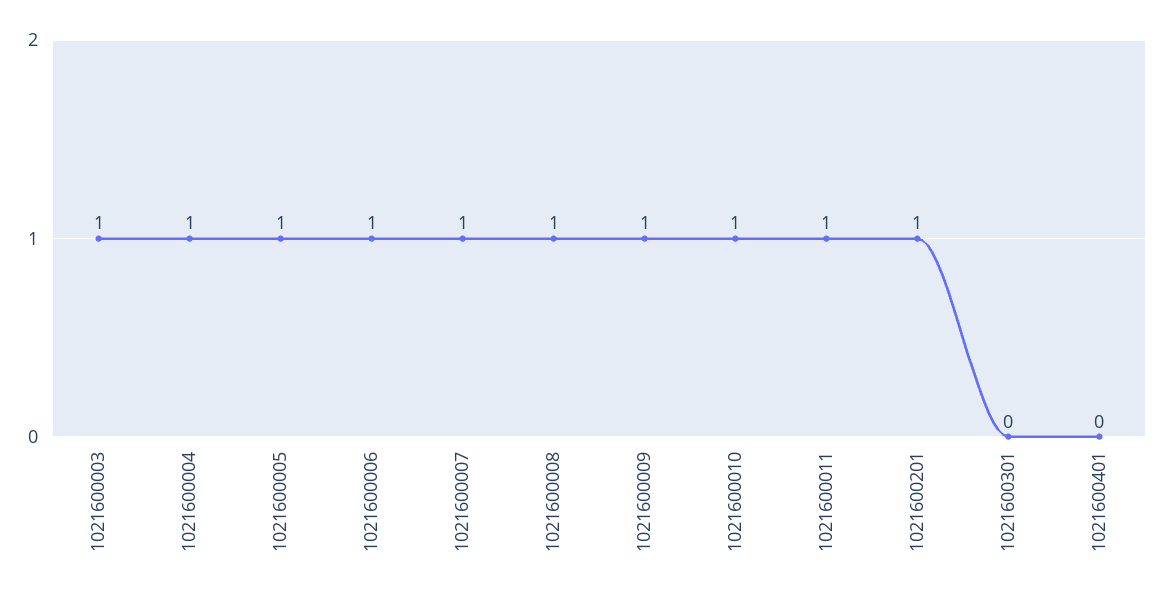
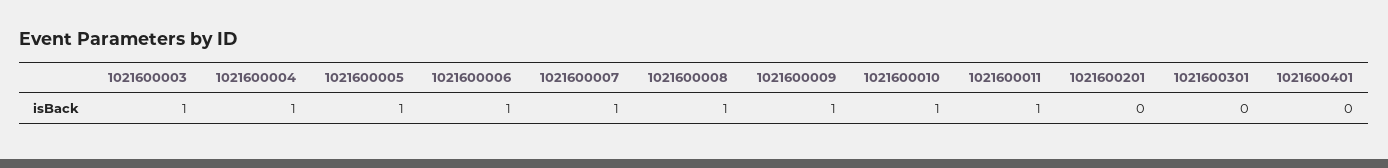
  {
    "1021600003": 1,
    "1021600004": 1,
    "1021600005": 1,
    "1021600006": 1,
    "1021600007": 1,
    "1021600008": 1,
    "1021600009": 1,
    "1021600010": 1,
    "1021600011": 1,
-   "1021600201": 1,
+   "1021600201": 0,
    "1021600301": 0,
    "1021600401": 0
  }

